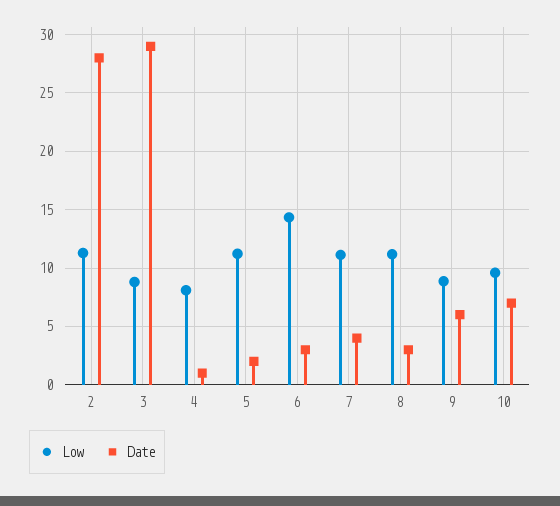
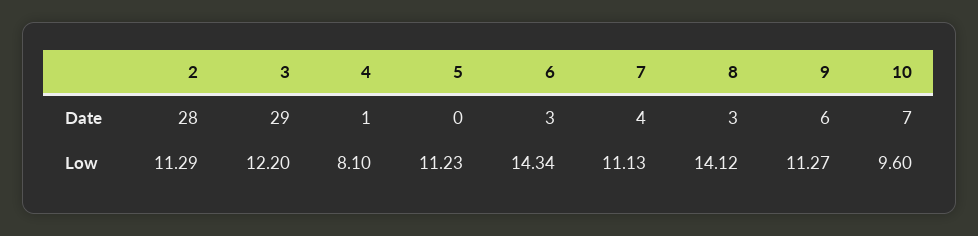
  {
    "Low": {
      "2": 11.29,
-     "3": 9,
+     "3": 12.2,
      "4": 8.1,
      "5": 11.23,
      "6": 14.34,
      "7": 11.13,
-     "8": 11,
+     "8": 14.12,
-     "9": 9,
+     "9": 11.27,
      "10": 9.6
    },
    "Date": {
      "2": 28,
      "3": 29,
      "4": 1,
-     "5": 2,
+     "5": 0,
      "6": 3,
      "7": 4,
      "8": 3,
      "9": 6,
      "10": 7
    }
  }

